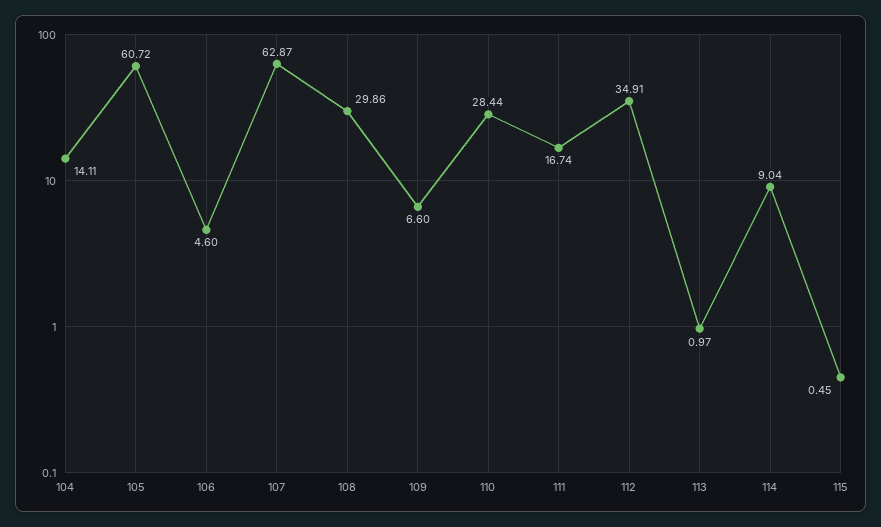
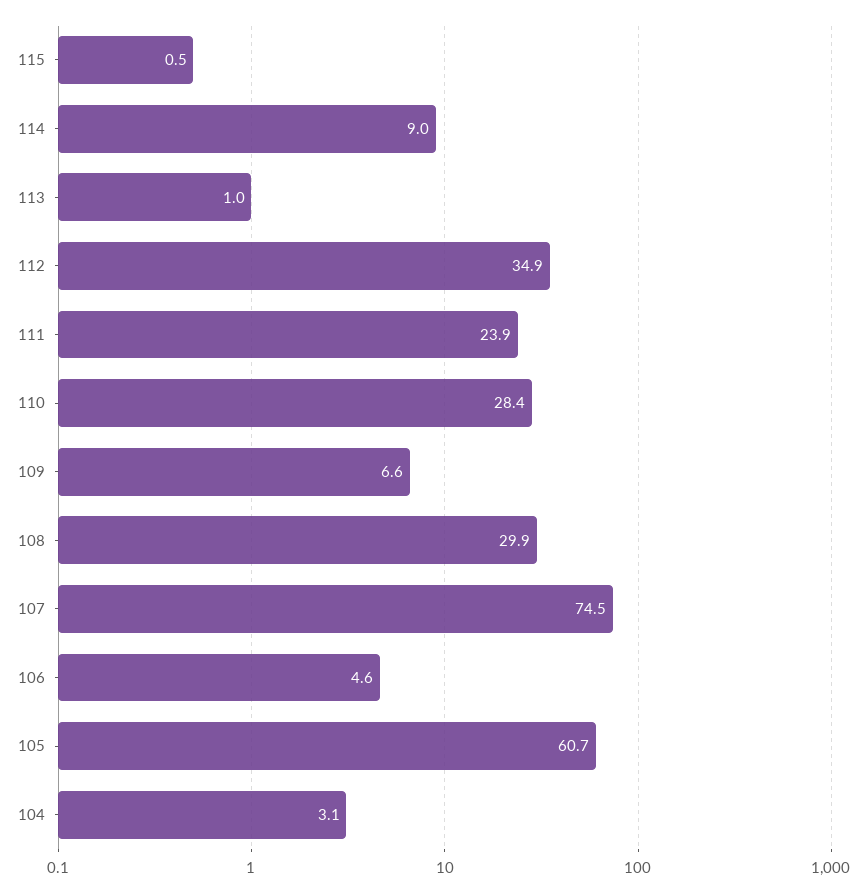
  {
-   "104": 14.11,
+   "104": 3.1,
    "105": 60.72,
    "106": 4.6,
-   "107": 62.87,
+   "107": 74.5,
    "108": 29.86,
    "109": 6.6,
    "110": 28.44,
-   "111": 16.74,
+   "111": 23.9,
    "112": 34.91,
    "113": 0.97,
    "114": 9.04,
    "115": 0.45
  }

